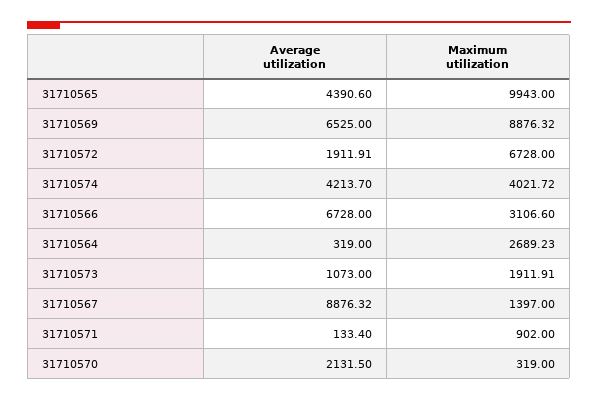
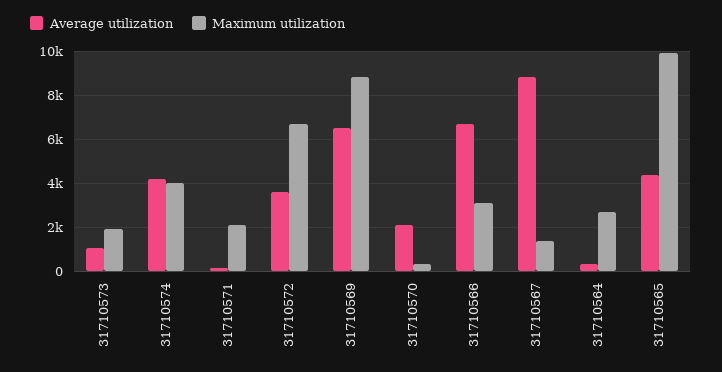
  {
    "Average utilization": {
      "31710565": 4390.6,
      "31710569": 6525,
-     "31710572": 1911.91,
+     "31710572": 3500,
      "31710574": 4213.7,
      "31710566": 6728,
      "31710564": 319,
      "31710573": 1073,
      "31710567": 8876.32,
      "31710571": 133.4,
      "31710570": 2131.5
    },
    "Maximum utilization": {
      "31710565": 9943,
      "31710569": 8876.32,
      "31710572": 6728,
      "31710574": 4021.72,
      "31710566": 3106.6,
      "31710564": 2689.23,
      "31710573": 1911.91,
      "31710567": 1397,
-     "31710571": 902,
+     "31710571": 2000,
      "31710570": 319
    }
  }

